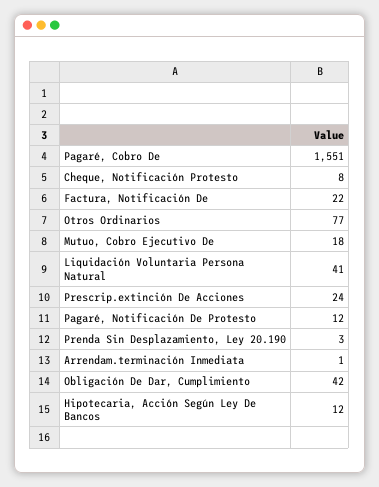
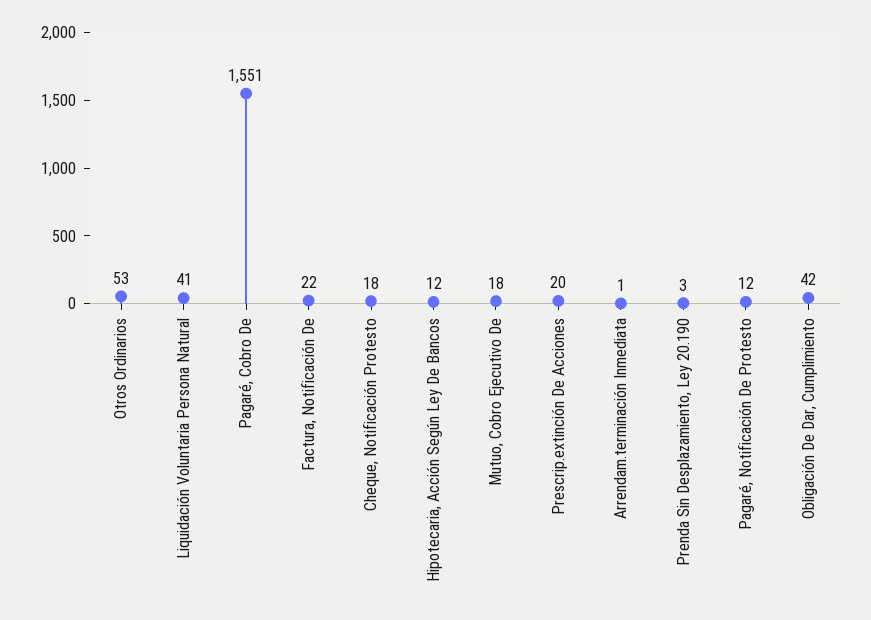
  {
    "Pagaré, Cobro De": 1551,
-   "Cheque, Notificación Protesto": 8,
+   "Cheque, Notificación Protesto": 18,
    "Factura, Notificación De": 22,
-   "Otros Ordinarios": 77,
+   "Otros Ordinarios": 53,
    "Mutuo, Cobro Ejecutivo De": 18,
    "Liquidación Voluntaria Persona Natural": 41,
-   "Prescrip.extinción De Acciones": 24,
+   "Prescrip.extinción De Acciones": 20,
    "Pagaré, Notificación De Protesto": 12,
    "Prenda Sin Desplazamiento, Ley 20.190": 3,
    "Arrendam.terminación Inmediata": 1,
    "Obligación De Dar, Cumplimiento": 42,
    "Hipotecaria, Acción Según Ley De Bancos": 12
  }

